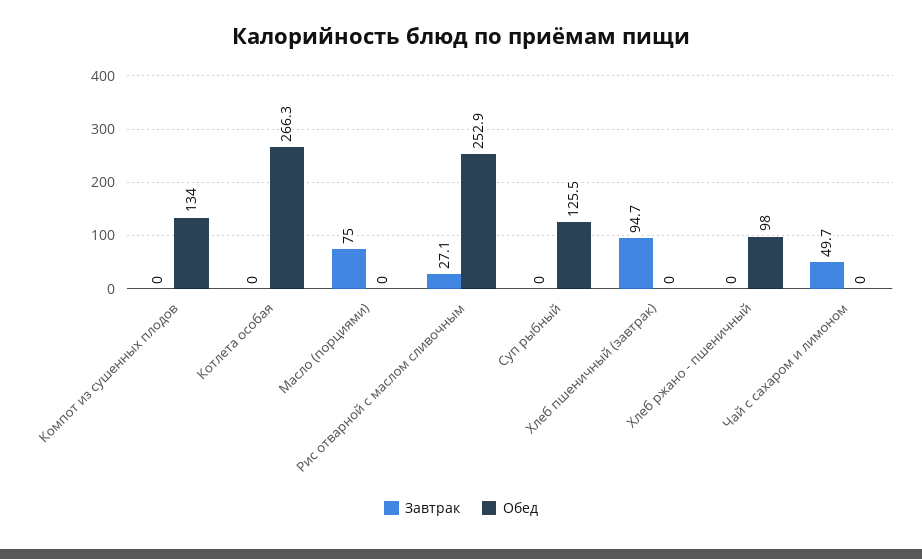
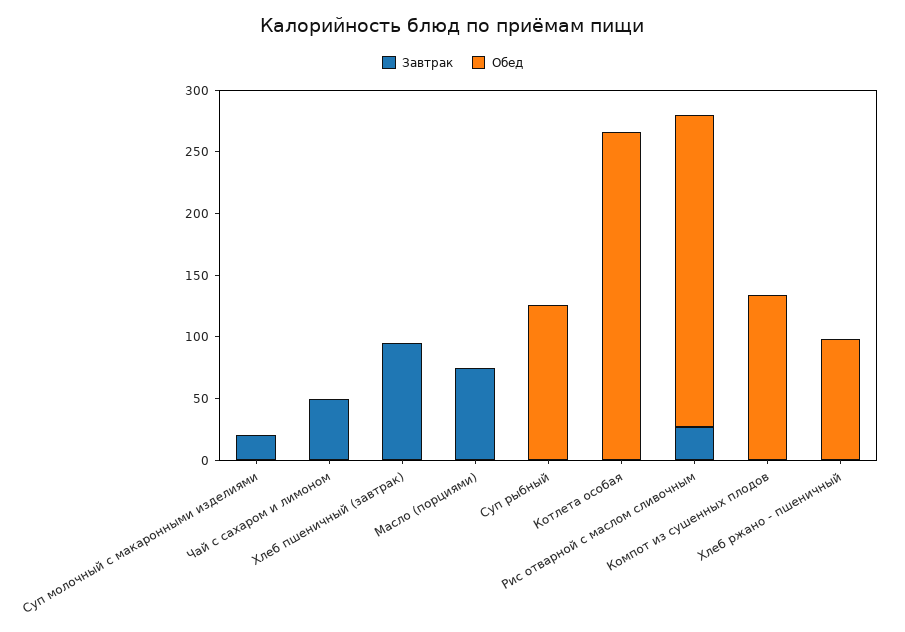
  {
    "Завтрак": {
      "Компот из сушенных плодов": 0,
      "Котлета особая": 0,
      "Масло (порциями)": 75,
      "Рис отварной с маслом сливочным": 27.1,
      "Суп рыбный": 0,
      "Хлеб пшеничный (завтрак)": 94.7,
      "Хлеб ржано - пшеничный": 0,
-     "Чай с сахаром и лимоном": 49.7
+     "Чай с сахаром и лимоном": 49.7,
+     "Суп молочный с макаронными изделиями": 20
    },
    "Обед": {
      "Компот из сушенных плодов": 134,
      "Котлета особая": 266.3,
      "Масло (порциями)": 0,
      "Рис отварной с маслом сливочным": 252.9,
      "Суп рыбный": 125.5,
      "Хлеб пшеничный (завтрак)": 0,
      "Хлеб ржано - пшеничный": 98,
-     "Чай с сахаром и лимоном": 0
+     "Чай с сахаром и лимоном": 0,
+     "Суп молочный с макаронными изделиями": 0
    }
  }

